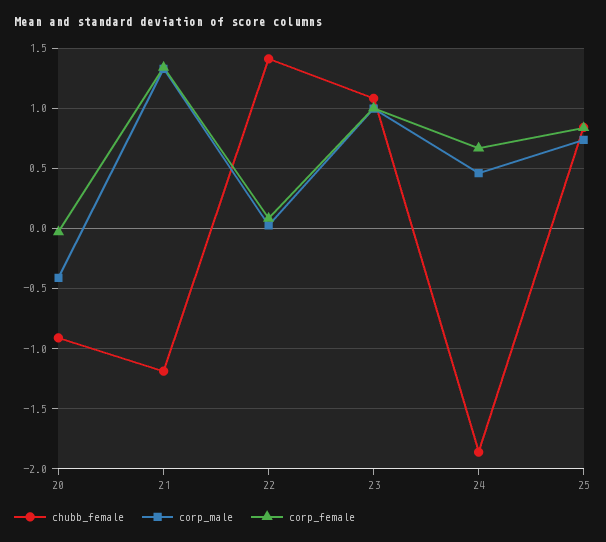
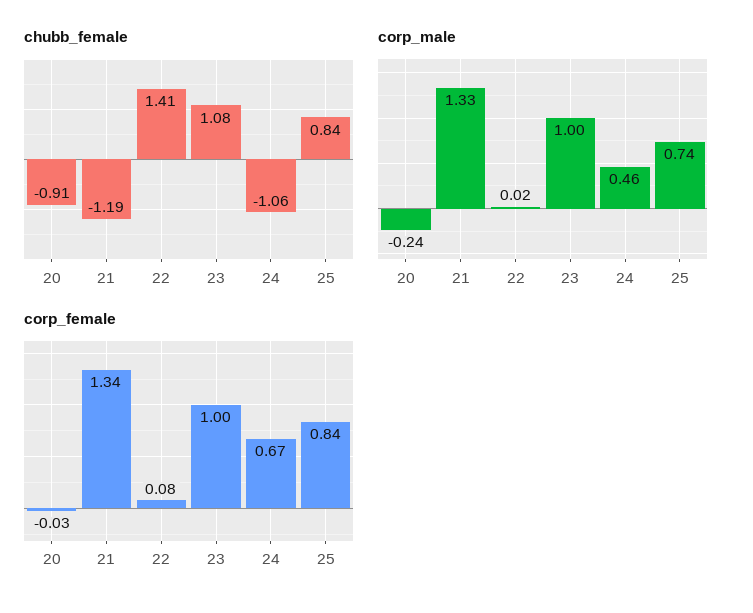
  {
    "chubb_female": {
      "20": -0.91,
      "21": -1.19,
      "22": 1.41,
      "23": 1.08,
-     "24": -1.85,
+     "24": -1.06,
      "25": 0.84
    },
    "corp_male": {
-     "20": -0.4,
+     "20": -0.24,
      "21": 1.33,
      "22": 0.02,
      "23": 1,
      "24": 0.46,
      "25": 0.74
    },
    "corp_female": {
      "20": -0.03,
      "21": 1.34,
      "22": 0.08,
      "23": 1,
      "24": 0.67,
      "25": 0.84
    }
  }

